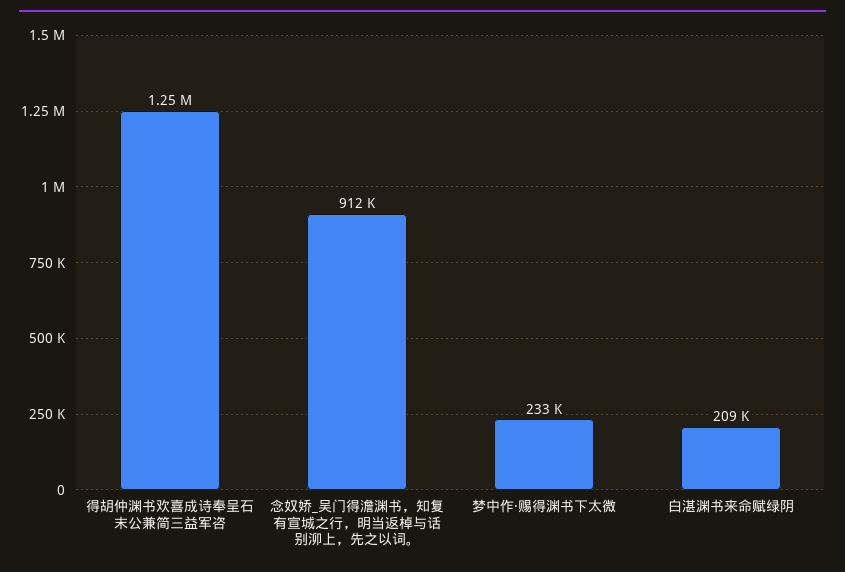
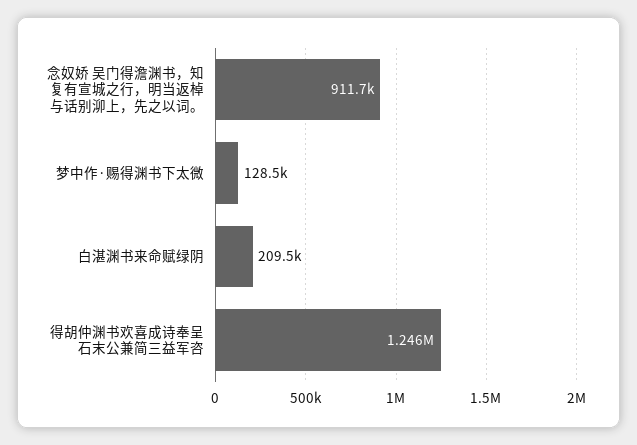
  {
    "得胡仲渊书欢喜成诗奉呈石末公兼简三益军咨": 1246000,
    "念奴娇_吴门得澹渊书，知复有宣城之行，明当返棹与话别泖上，先之以词。": 911700,
-   "梦中作·赐得渊书下太微": 233000,
+   "梦中作·赐得渊书下太微": 128500,
    "白湛渊书来命赋绿阴": 209500
  }

